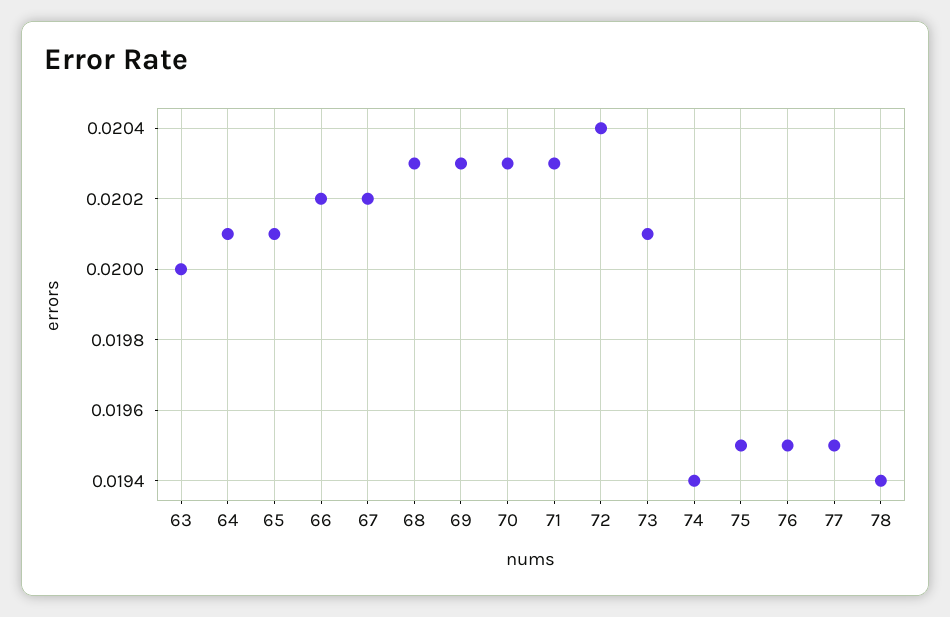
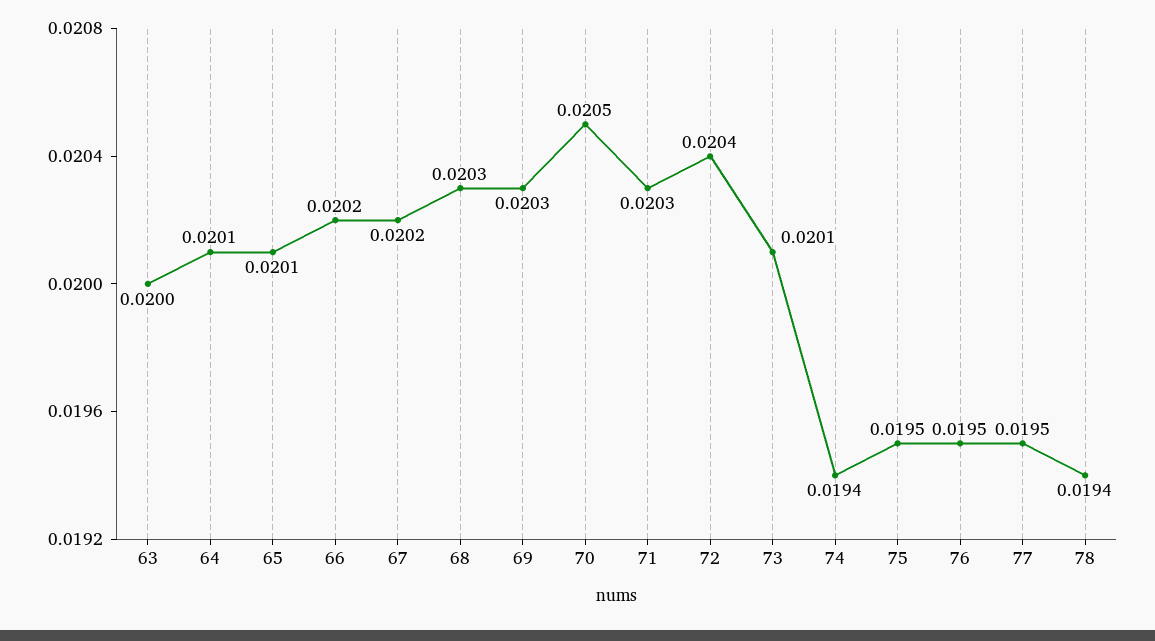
  {
    "63": 0.02,
    "64": 0.0201,
    "65": 0.0201,
    "66": 0.0202,
    "67": 0.0202,
    "68": 0.0203,
    "69": 0.0203,
-   "70": 0.0203,
+   "70": 0.0205,
    "71": 0.0203,
    "72": 0.0204,
    "73": 0.0201,
    "74": 0.0194,
    "75": 0.0195,
    "76": 0.0195,
    "77": 0.0195,
    "78": 0.0194
  }

